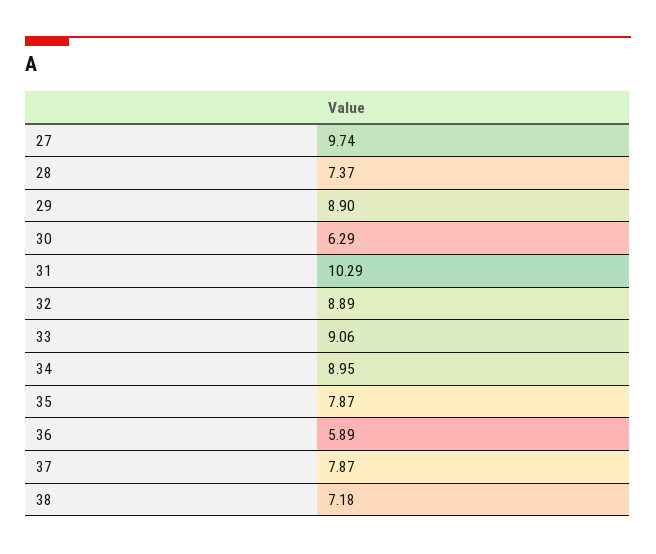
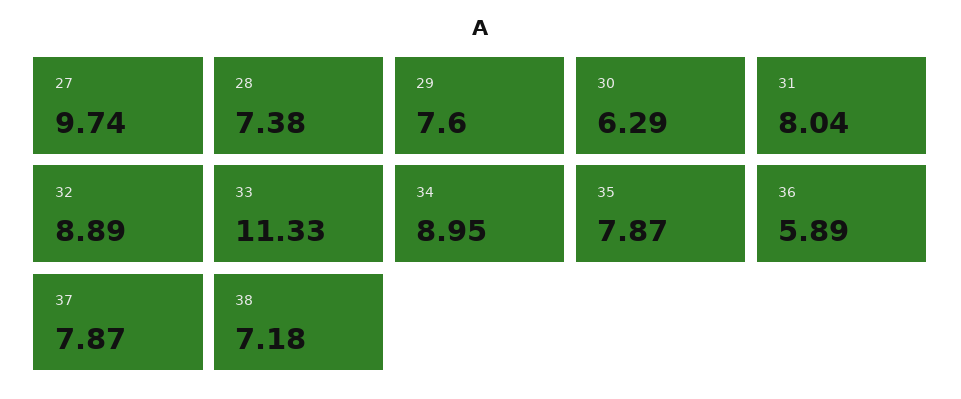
  {
    "27": 9.74,
-   "28": 7.37,
+   "28": 7.38,
-   "29": 8.9,
+   "29": 7.6,
    "30": 6.29,
-   "31": 10.29,
+   "31": 8.04,
    "32": 8.89,
-   "33": 9.06,
+   "33": 11.33,
    "34": 8.95,
    "35": 7.87,
    "36": 5.89,
    "37": 7.87,
    "38": 7.18
  }

